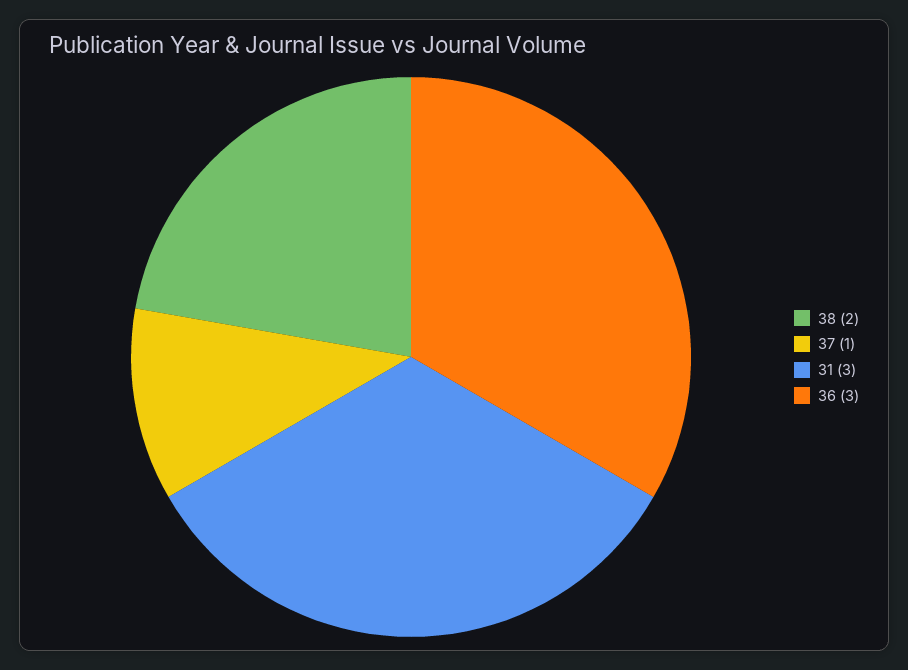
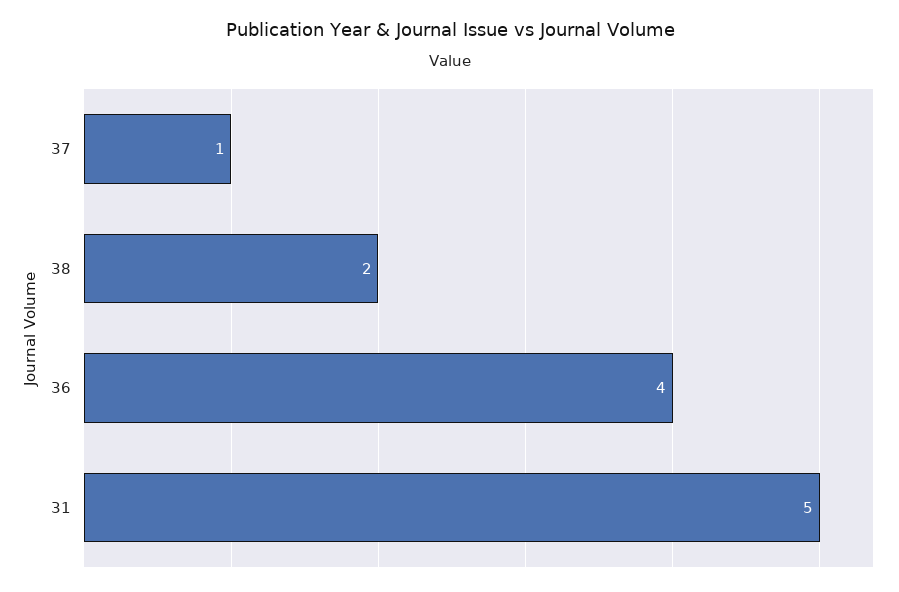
  {
    "38": 2,
    "37": 1,
-   "31": 3,
+   "31": 5,
-   "36": 3
+   "36": 4
  }

